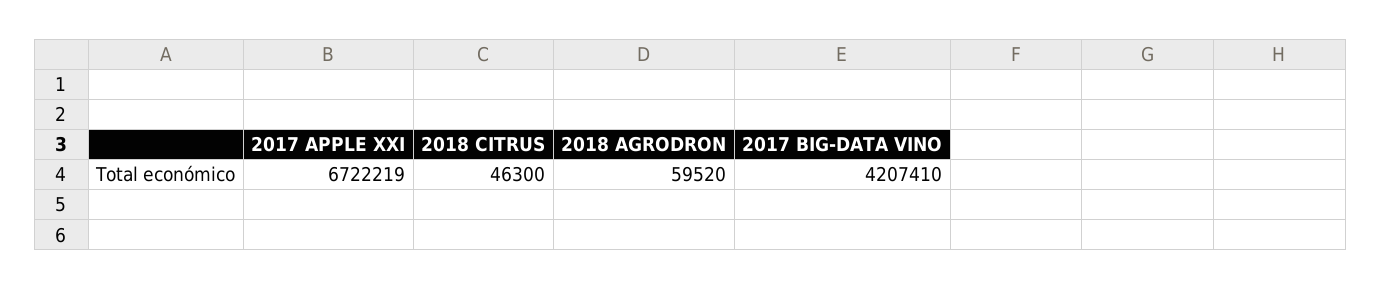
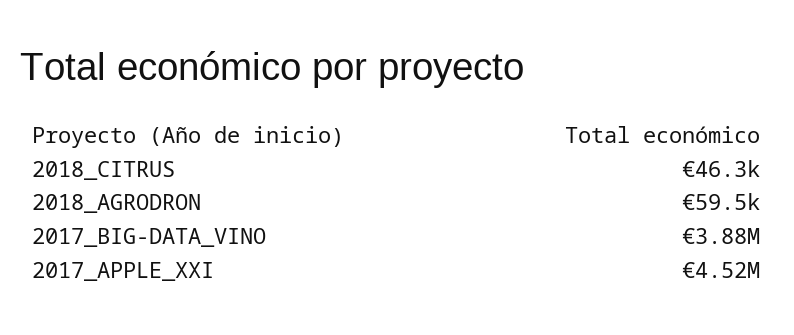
  {
-   "2017 APPLE XXI": 6722219,
+   "2017 APPLE XXI": 4520000,
    "2018 CITRUS": 46300,
    "2018 AGRODRON": 59520,
-   "2017 BIG-DATA VINO": 4207410
+   "2017 BIG-DATA VINO": 3880000
  }

